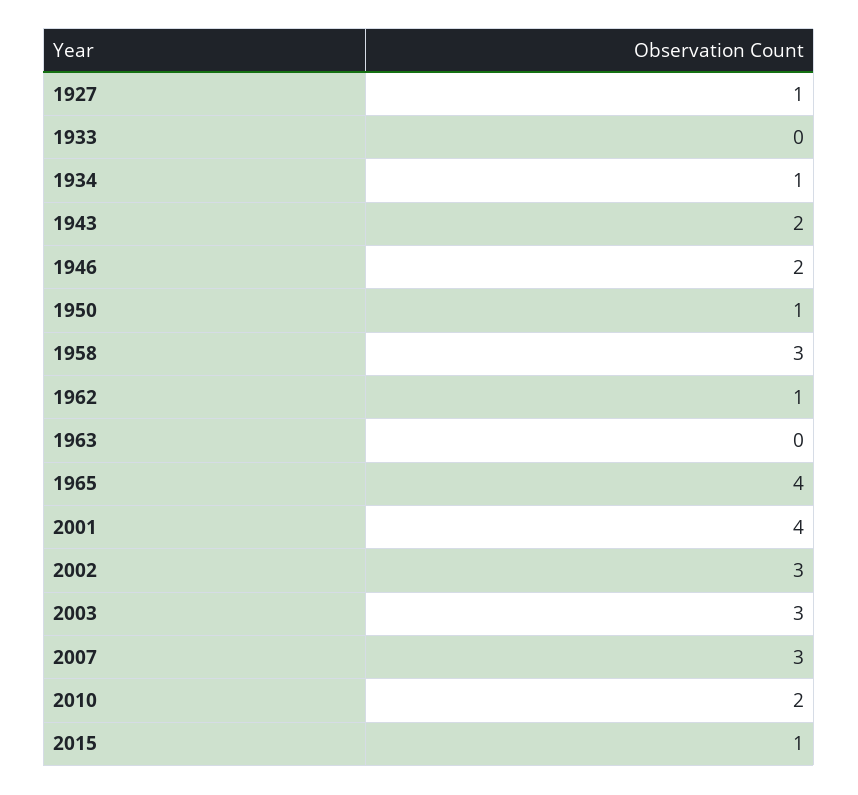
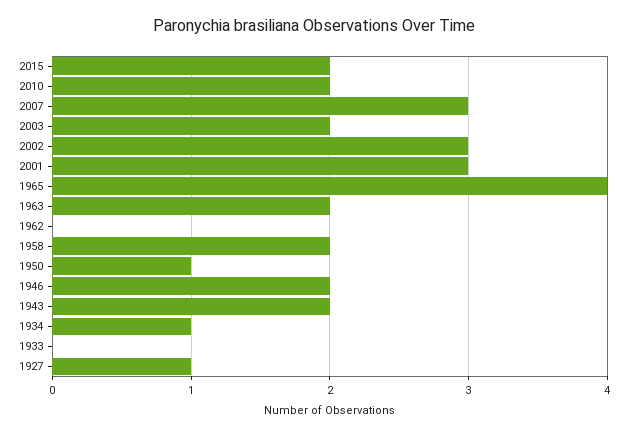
  {
    "1927": 1,
    "1933": 0,
    "1934": 1,
    "1943": 2,
    "1946": 2,
    "1950": 1,
-   "1958": 3,
+   "1958": 2,
-   "1962": 1,
+   "1962": 0,
-   "1963": 0,
+   "1963": 2,
    "1965": 4,
-   "2001": 4,
+   "2001": 3,
    "2002": 3,
-   "2003": 3,
+   "2003": 2,
    "2007": 3,
    "2010": 2,
-   "2015": 1
+   "2015": 2
  }

